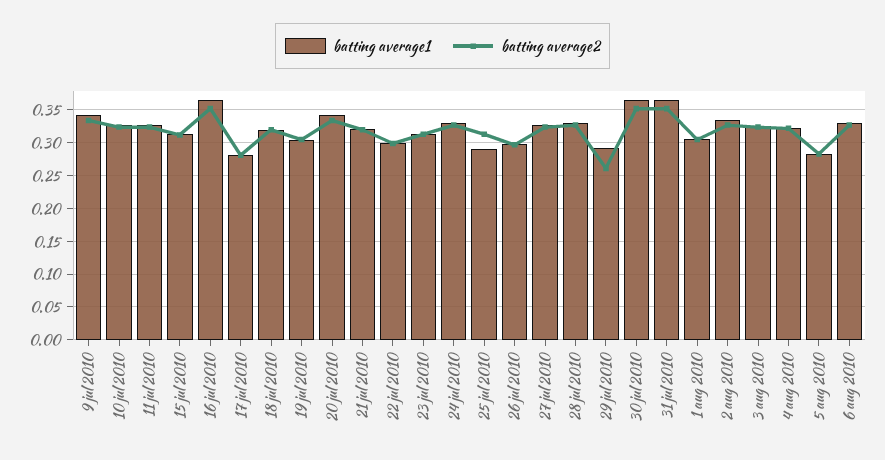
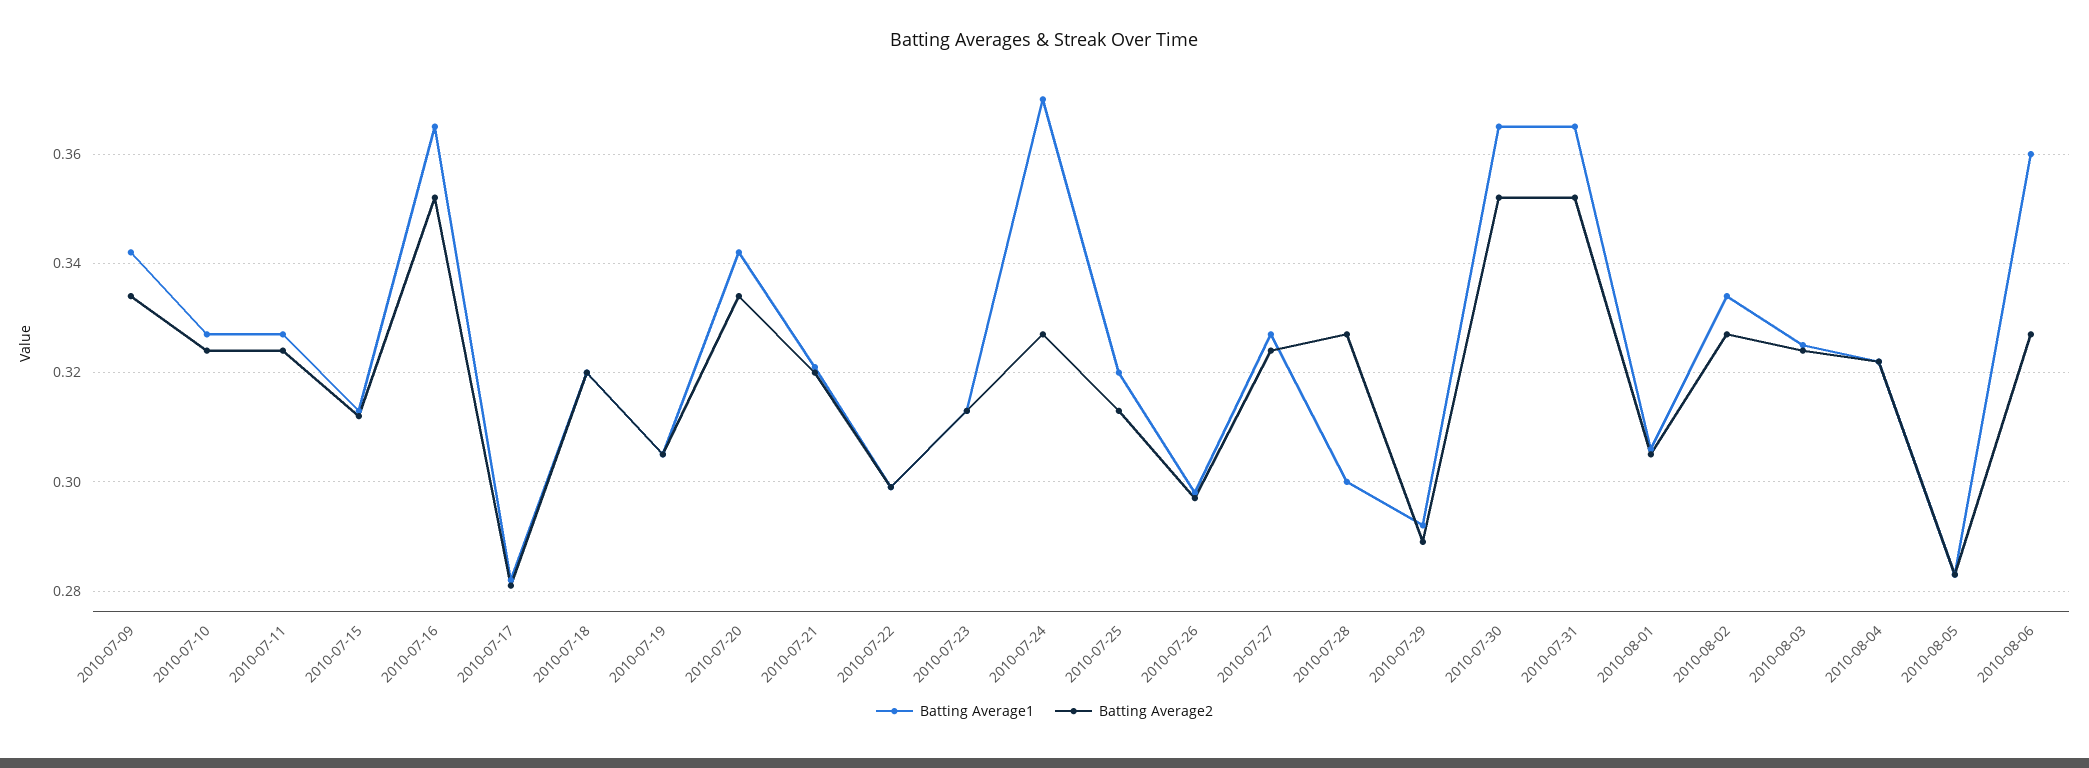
  {
    "batting average1": {
      "9 jul 2010": 0.34,
      "10 jul 2010": 0.325,
      "11 jul 2010": 0.325,
      "15 jul 2010": 0.315,
      "16 jul 2010": 0.365,
      "17 jul 2010": 0.28,
      "18 jul 2010": 0.32,
      "19 jul 2010": 0.305,
      "20 jul 2010": 0.34,
      "21 jul 2010": 0.32,
      "22 jul 2010": 0.3,
      "23 jul 2010": 0.315,
-     "24 jul 2010": 0.33,
+     "24 jul 2010": 0.37,
-     "25 jul 2010": 0.29,
+     "25 jul 2010": 0.32,
      "26 jul 2010": 0.3,
      "27 jul 2010": 0.325,
-     "28 jul 2010": 0.33,
+     "28 jul 2010": 0.3,
      "29 jul 2010": 0.29,
      "30 jul 2010": 0.365,
      "31 jul 2010": 0.365,
      "1 aug 2010": 0.305,
      "2 aug 2010": 0.335,
      "3 aug 2010": 0.325,
      "4 aug 2010": 0.32,
      "5 aug 2010": 0.285,
-     "6 aug 2010": 0.33
+     "6 aug 2010": 0.36
    },
    "batting average2": {
      "9 jul 2010": 0.335,
      "10 jul 2010": 0.325,
      "11 jul 2010": 0.325,
      "15 jul 2010": 0.31,
      "16 jul 2010": 0.35,
      "17 jul 2010": 0.28,
      "18 jul 2010": 0.32,
      "19 jul 2010": 0.305,
      "20 jul 2010": 0.335,
      "21 jul 2010": 0.32,
      "22 jul 2010": 0.3,
      "23 jul 2010": 0.315,
      "24 jul 2010": 0.325,
      "25 jul 2010": 0.315,
      "26 jul 2010": 0.295,
      "27 jul 2010": 0.325,
      "28 jul 2010": 0.325,
-     "29 jul 2010": 0.26,
+     "29 jul 2010": 0.29,
      "30 jul 2010": 0.35,
      "31 jul 2010": 0.35,
      "1 aug 2010": 0.305,
      "2 aug 2010": 0.325,
      "3 aug 2010": 0.325,
      "4 aug 2010": 0.32,
      "5 aug 2010": 0.285,
      "6 aug 2010": 0.325
    }
  }

